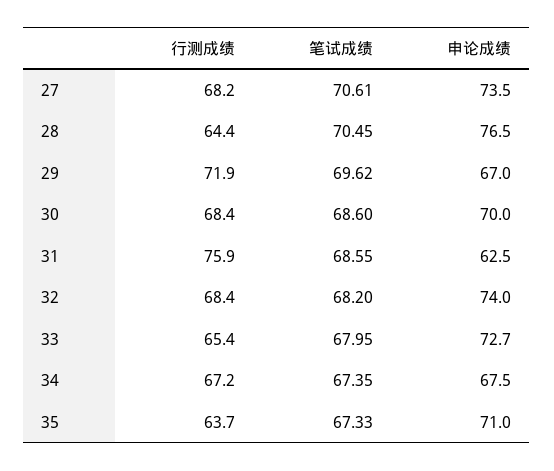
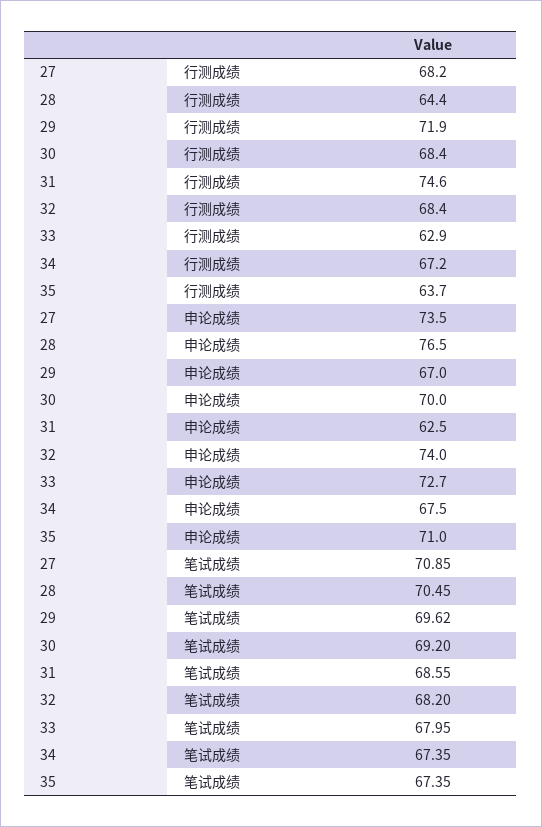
  {
    "行测成绩": {
      "27": 68.2,
      "28": 64.4,
      "29": 71.9,
      "30": 68.4,
-     "31": 75.9,
+     "31": 74.6,
      "32": 68.4,
-     "33": 65.4,
+     "33": 62.9,
      "34": 67.2,
      "35": 63.7
    },
    "笔试成绩": {
-     "27": 70.61,
+     "27": 70.85,
      "28": 70.45,
      "29": 69.62,
-     "30": 68.6,
+     "30": 69.2,
      "31": 68.55,
      "32": 68.2,
      "33": 67.95,
      "34": 67.35,
-     "35": 67.33
+     "35": 67.35
    },
    "申论成绩": {
      "27": 73.5,
      "28": 76.5,
      "29": 67,
      "30": 70,
      "31": 62.5,
      "32": 74,
      "33": 72.7,
      "34": 67.5,
      "35": 71
    }
  }

